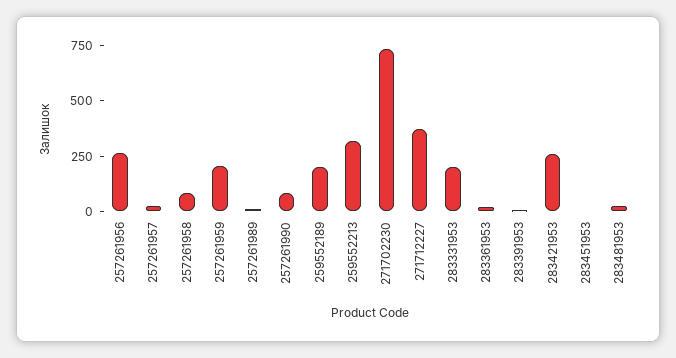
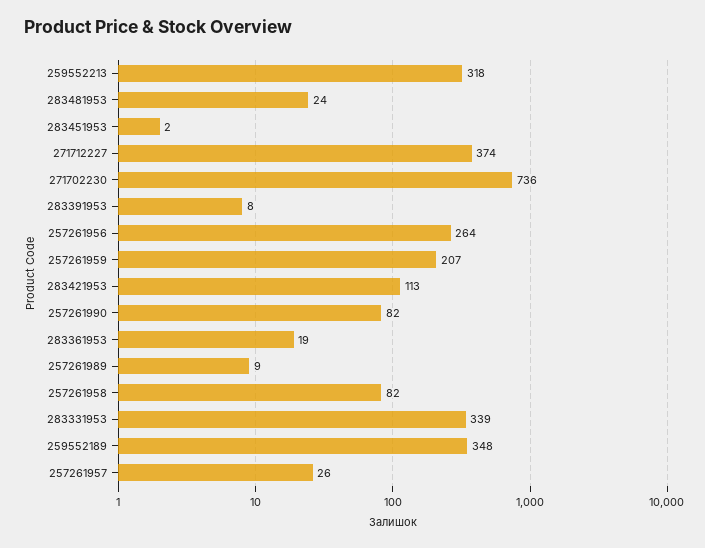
  {
    "257261956": 264,
    "257261957": 26,
    "257261958": 82,
    "257261959": 207,
    "257261989": 9,
    "257261990": 82,
-   "259552189": 200,
+   "259552189": 348,
    "259552213": 318,
    "271702230": 736,
    "271712227": 374,
-   "283331953": 200,
+   "283331953": 339,
    "283361953": 19,
    "283391953": 8,
-   "283421953": 250,
+   "283421953": 113,
    "283451953": 2,
    "283481953": 24
  }

